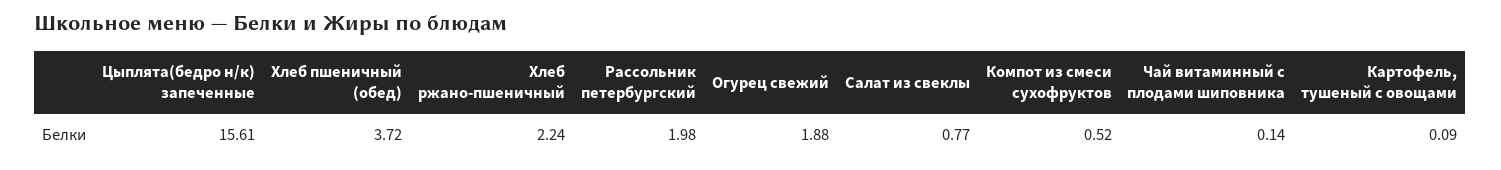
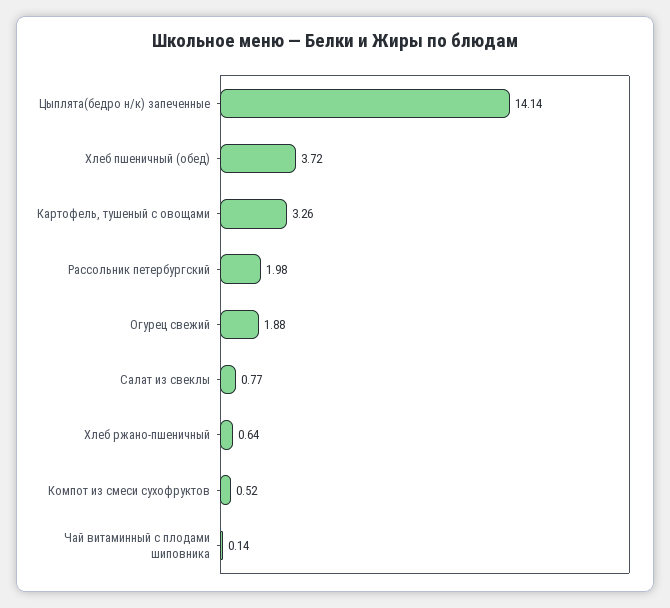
  {
-   "Цыплята(бедро н/к) запеченные": 15.61,
+   "Цыплята(бедро н/к) запеченные": 14.14,
    "Хлеб пшеничный (обед)": 3.72,
-   "Хлеб ржано-пшеничный": 2.24,
+   "Хлеб ржано-пшеничный": 0.64,
    "Рассольник петербургский": 1.98,
    "Огурец свежий": 1.88,
    "Салат из свеклы": 0.77,
    "Компот из смеси сухофруктов": 0.52,
    "Чай витаминный с плодами шиповника": 0.14,
-   "Картофель, тушеный с овощами": 0.09
+   "Картофель, тушеный с овощами": 3.26
  }

